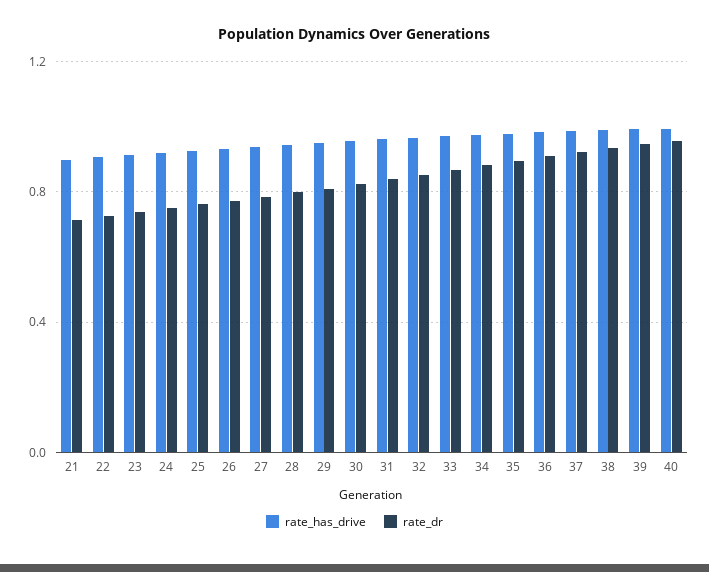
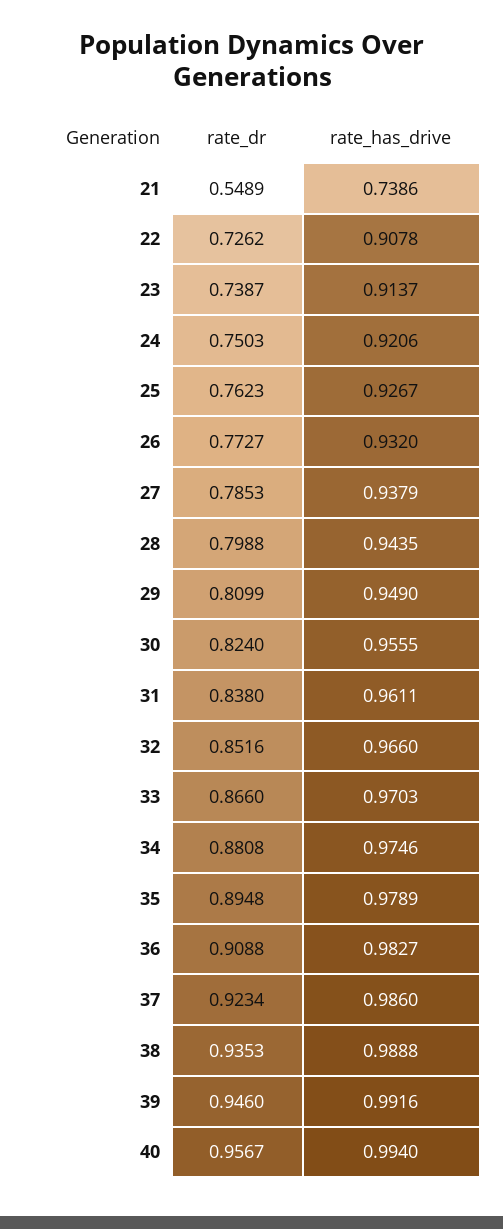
  {
    "rate_has_drive": {
-     "21": 0.9,
+     "21": 0.7386,
      "22": 0.9078,
      "23": 0.9137,
      "24": 0.9206,
      "25": 0.9267,
      "26": 0.932,
      "27": 0.9379,
      "28": 0.9435,
      "29": 0.949,
      "30": 0.9555,
      "31": 0.9611,
      "32": 0.966,
      "33": 0.9703,
      "34": 0.9746,
      "35": 0.9789,
      "36": 0.9827,
      "37": 0.986,
      "38": 0.9888,
      "39": 0.9916,
      "40": 0.994
    },
    "rate_dr": {
-     "21": 0.7,
+     "21": 0.5489,
      "22": 0.7262,
      "23": 0.7387,
      "24": 0.7503,
      "25": 0.7623,
      "26": 0.7727,
      "27": 0.7853,
      "28": 0.7988,
      "29": 0.8099,
      "30": 0.824,
      "31": 0.838,
      "32": 0.8516,
      "33": 0.866,
      "34": 0.8808,
      "35": 0.8948,
      "36": 0.9088,
      "37": 0.9234,
      "38": 0.9353,
      "39": 0.946,
      "40": 0.9567
    }
  }

